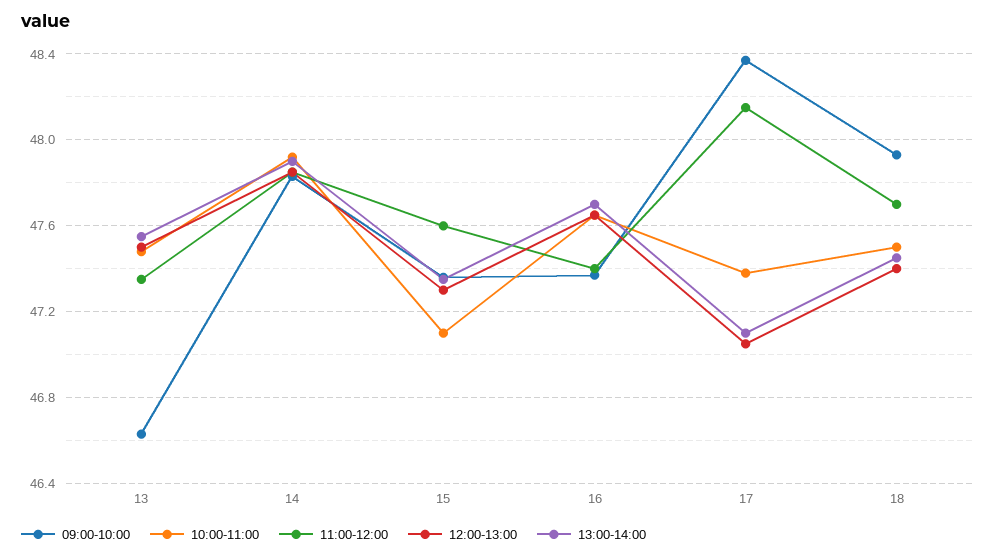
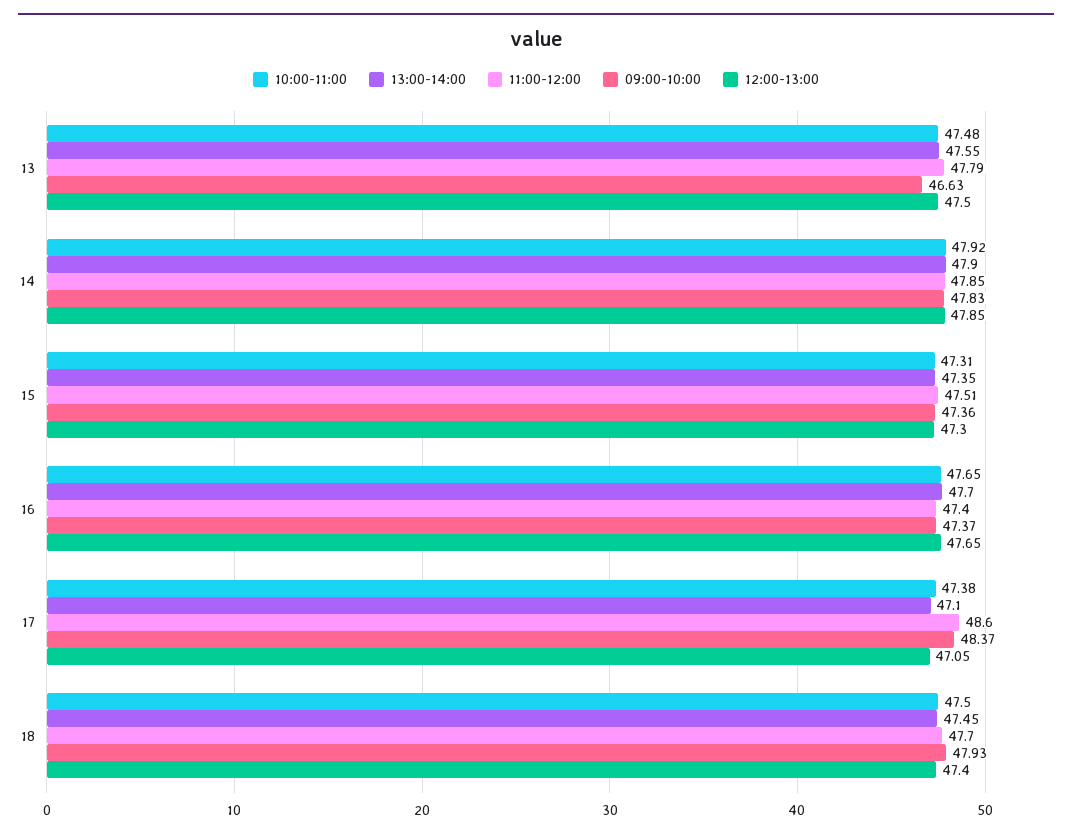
  {
    "09:00-10:00": {
      "13": 46.63,
      "14": 47.83,
      "15": 47.36,
      "16": 47.37,
      "17": 48.37,
      "18": 47.93
    },
    "10:00-11:00": {
      "13": 47.48,
      "14": 47.92,
-     "15": 47.1,
+     "15": 47.31,
      "16": 47.65,
      "17": 47.38,
      "18": 47.5
    },
    "11:00-12:00": {
-     "13": 47.35,
+     "13": 47.79,
      "14": 47.85,
-     "15": 47.6,
+     "15": 47.51,
      "16": 47.4,
-     "17": 48.15,
+     "17": 48.6,
      "18": 47.7
    },
    "12:00-13:00": {
      "13": 47.5,
      "14": 47.85,
      "15": 47.3,
      "16": 47.65,
      "17": 47.05,
      "18": 47.4
    },
    "13:00-14:00": {
      "13": 47.55,
      "14": 47.9,
      "15": 47.35,
      "16": 47.7,
      "17": 47.1,
      "18": 47.45
    }
  }

